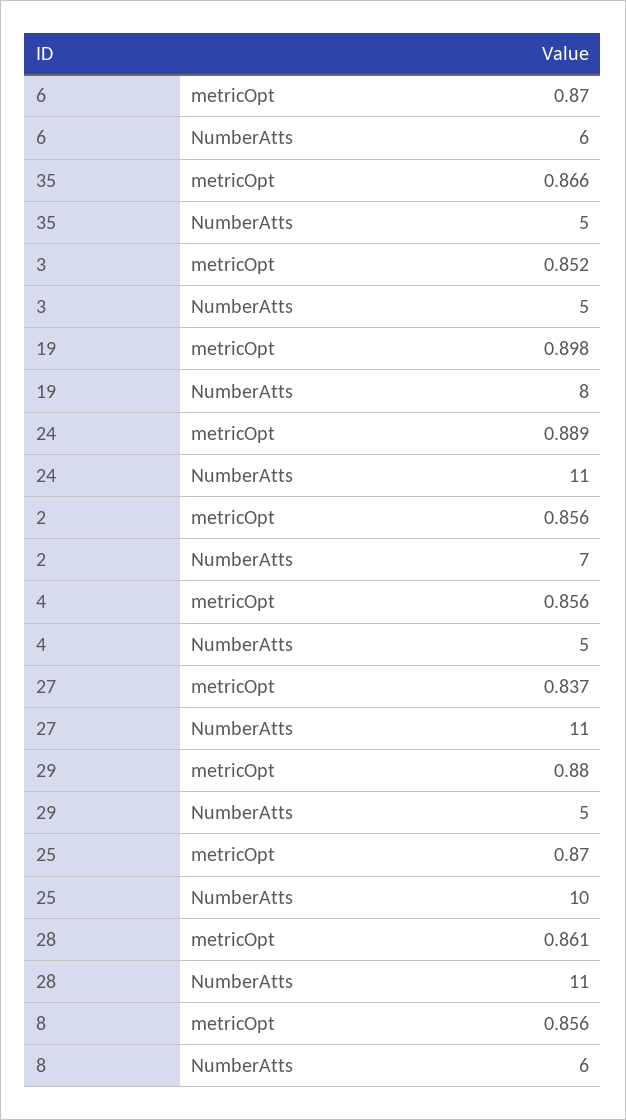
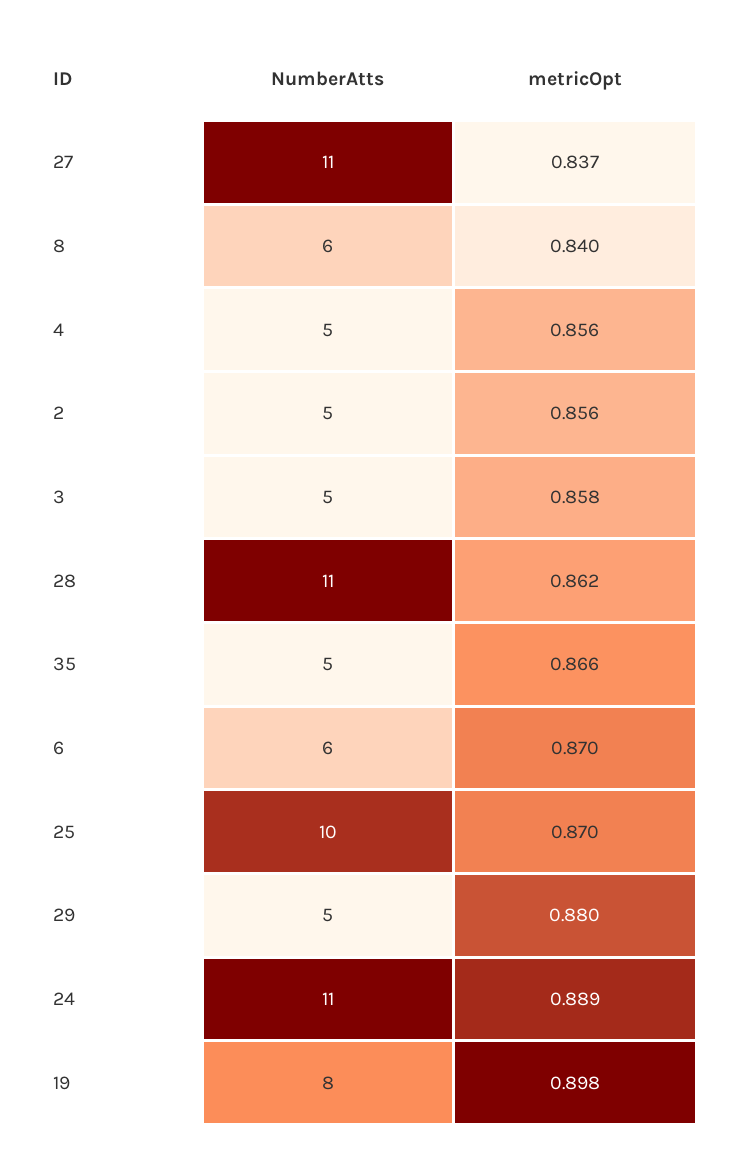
  {
    "6": {
      "metricOpt": 0.87,
      "NumberAtts": 6
    },
    "35": {
      "metricOpt": 0.866,
      "NumberAtts": 5
    },
    "3": {
-     "metricOpt": 0.852,
+     "metricOpt": 0.858,
      "NumberAtts": 5
    },
    "19": {
      "metricOpt": 0.898,
      "NumberAtts": 8
    },
    "24": {
      "metricOpt": 0.889,
      "NumberAtts": 11
    },
    "2": {
      "metricOpt": 0.856,
-     "NumberAtts": 7
+     "NumberAtts": 5
    },
    "4": {
      "metricOpt": 0.856,
      "NumberAtts": 5
    },
    "27": {
      "metricOpt": 0.837,
      "NumberAtts": 11
    },
    "29": {
      "metricOpt": 0.88,
      "NumberAtts": 5
    },
    "25": {
      "metricOpt": 0.87,
      "NumberAtts": 10
    },
    "28": {
-     "metricOpt": 0.861,
+     "metricOpt": 0.862,
      "NumberAtts": 11
    },
    "8": {
-     "metricOpt": 0.856,
+     "metricOpt": 0.84,
      "NumberAtts": 6
    }
  }

